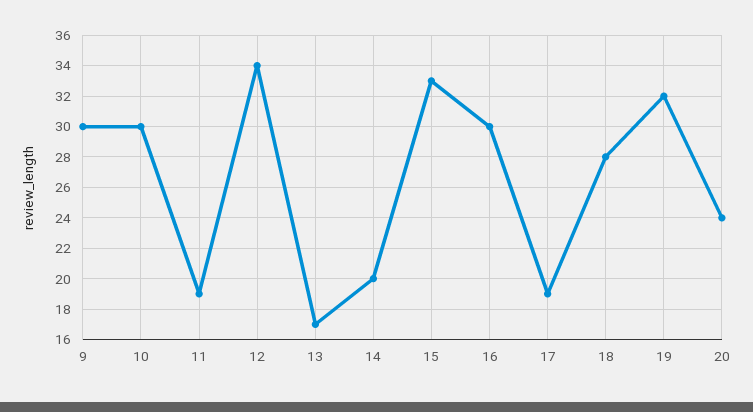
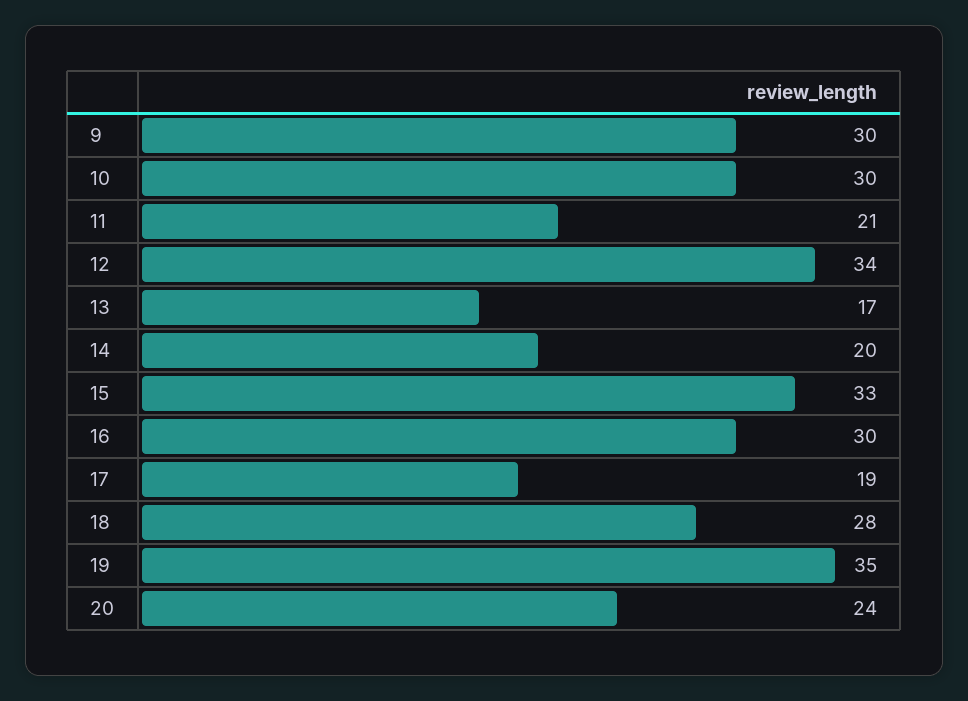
  {
    "9": 30,
    "10": 30,
-   "11": 19,
+   "11": 21,
    "12": 34,
    "13": 17,
    "14": 20,
    "15": 33,
    "16": 30,
    "17": 19,
    "18": 28,
-   "19": 32,
+   "19": 35,
    "20": 24
  }

